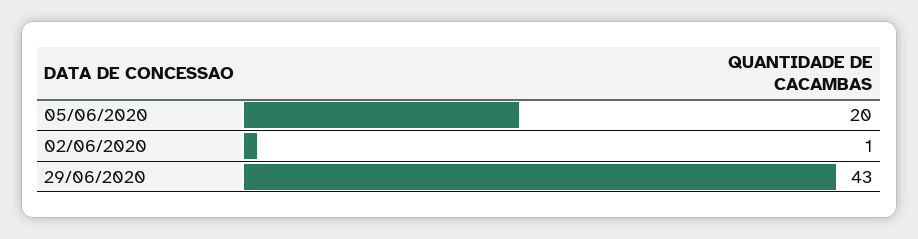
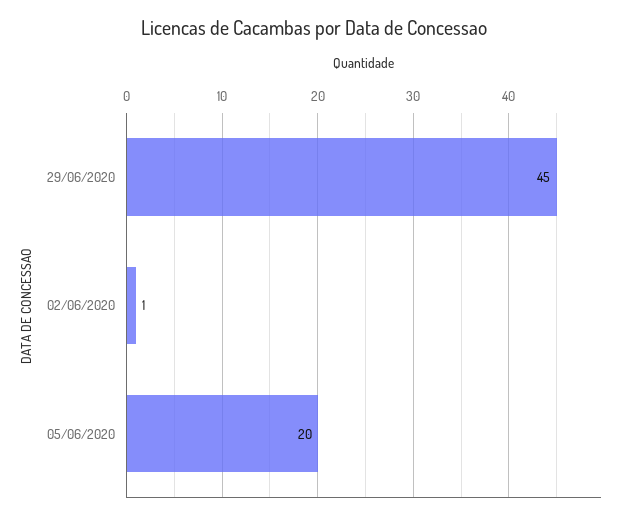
  {
    "05/06/2020": 20,
    "02/06/2020": 1,
-   "29/06/2020": 43
+   "29/06/2020": 45
  }

